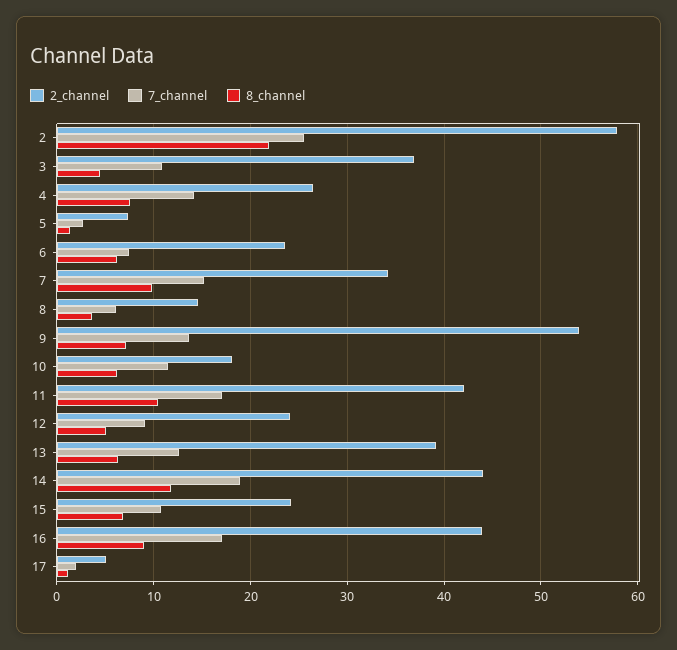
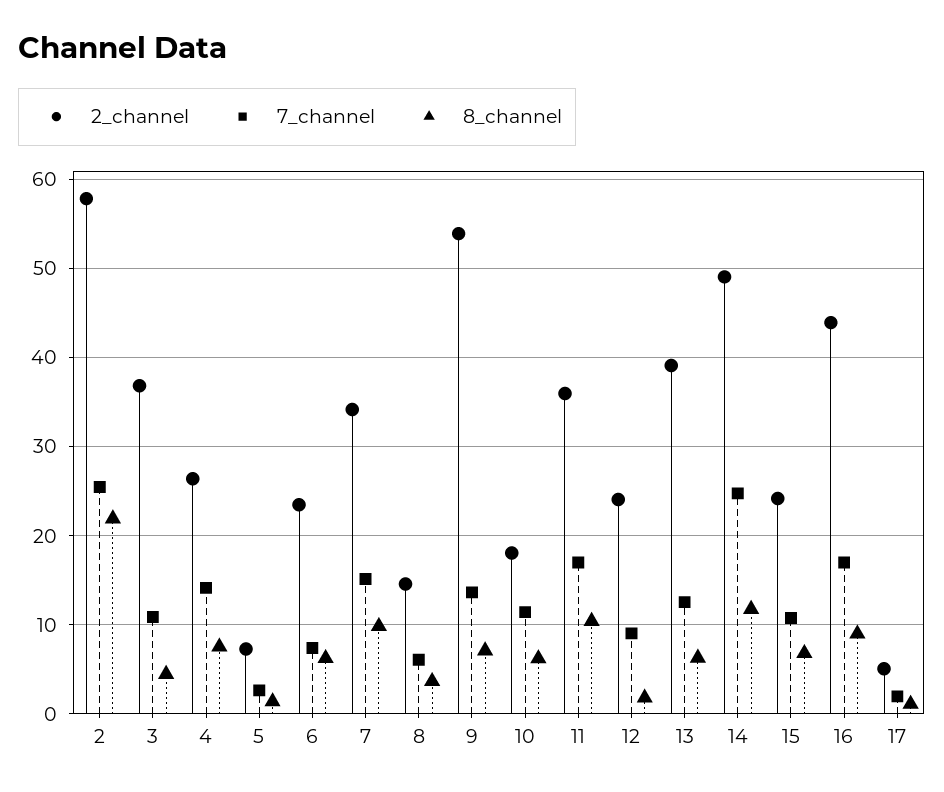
  {
    "2_channel": {
      "2": 58,
      "3": 37,
      "4": 26,
      "5": 7,
      "6": 24,
      "7": 34,
      "8": 15,
      "9": 54,
      "10": 18,
-     "11": 42,
+     "11": 36,
      "12": 24,
      "13": 39,
-     "14": 44,
+     "14": 49,
      "15": 24,
      "16": 44,
      "17": 5
    },
    "7_channel": {
      "2": 26,
      "3": 11,
      "4": 14,
      "5": 3,
      "6": 7,
      "7": 15,
      "8": 6,
      "9": 14,
      "10": 11,
      "11": 17,
      "12": 9,
      "13": 13,
-     "14": 19,
+     "14": 25,
      "15": 11,
      "16": 17,
      "17": 2
    },
    "8_channel": {
      "2": 22,
      "3": 4,
      "4": 8,
      "5": 1,
      "6": 6,
      "7": 10,
      "8": 4,
      "9": 7,
      "10": 6,
      "11": 10,
-     "12": 5,
+     "12": 2,
      "13": 6,
      "14": 12,
      "15": 7,
      "16": 9,
      "17": 1
    }
  }

